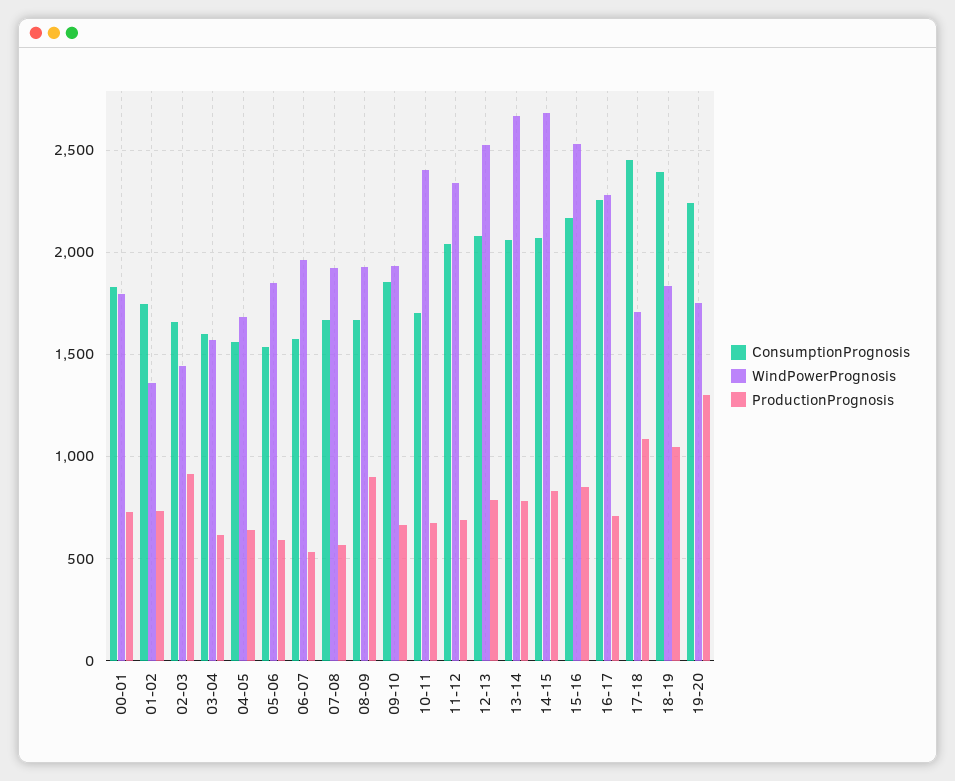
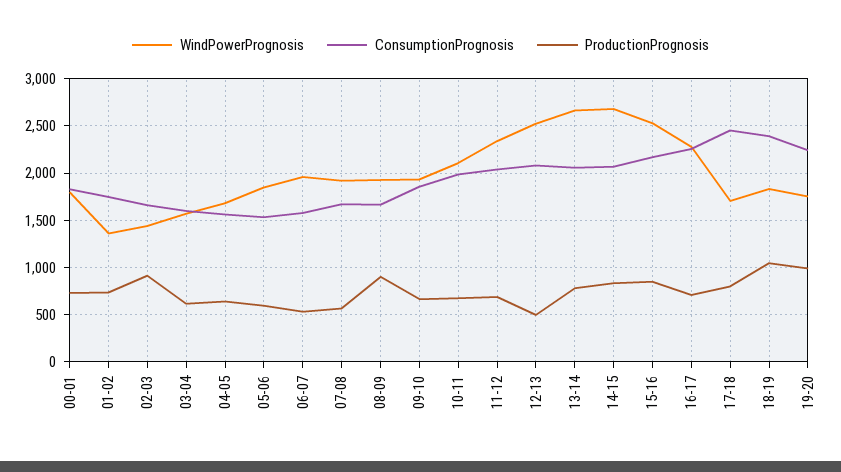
  {
    "ConsumptionPrognosis": {
      "00-01": 1850,
      "01-02": 1750,
      "02-03": 1650,
      "03-04": 1600,
      "04-05": 1550,
      "05-06": 1550,
      "06-07": 1600,
      "07-08": 1650,
      "08-09": 1650,
      "09-10": 1850,
-     "10-11": 1700,
+     "10-11": 2000,
      "11-12": 2050,
      "12-13": 2100,
      "13-14": 2050,
      "14-15": 2050,
      "15-16": 2150,
      "16-17": 2250,
      "17-18": 2450,
      "18-19": 2400,
      "19-20": 2250
    },
    "WindPowerPrognosis": {
      "00-01": 1800,
      "01-02": 1350,
      "02-03": 1450,
      "03-04": 1550,
      "04-05": 1700,
      "05-06": 1850,
      "06-07": 1950,
      "07-08": 1900,
      "08-09": 1950,
      "09-10": 1950,
-     "10-11": 2400,
+     "10-11": 2100,
      "11-12": 2350,
      "12-13": 2500,
      "13-14": 2650,
      "14-15": 2700,
      "15-16": 2550,
      "16-17": 2300,
      "17-18": 1700,
      "18-19": 1850,
      "19-20": 1750
    },
    "ProductionPrognosis": {
      "00-01": 750,
      "01-02": 750,
      "02-03": 900,
      "03-04": 600,
      "04-05": 650,
      "05-06": 600,
      "06-07": 550,
      "07-08": 550,
      "08-09": 900,
      "09-10": 650,
      "10-11": 650,
      "11-12": 700,
-     "12-13": 800,
+     "12-13": 500,
      "13-14": 800,
      "14-15": 850,
      "15-16": 850,
      "16-17": 700,
-     "17-18": 1100,
+     "17-18": 800,
      "18-19": 1050,
-     "19-20": 1300
+     "19-20": 1000
    }
  }

